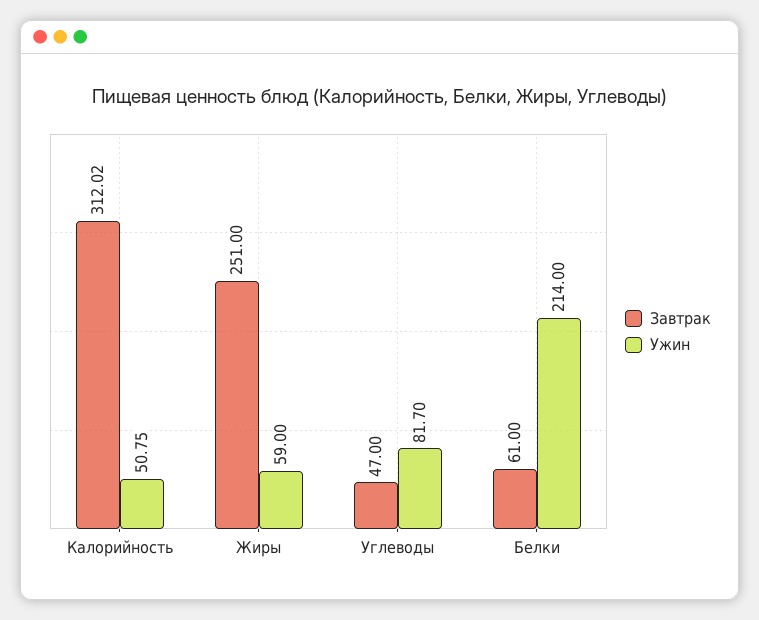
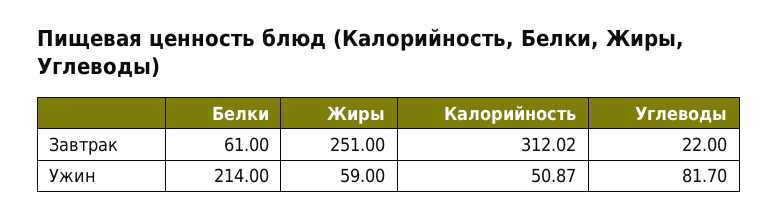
  {
    "Завтрак": {
      "Калорийность": 312.02,
      "Жиры": 251,
-     "Углеводы": 47,
+     "Углеводы": 22,
      "Белки": 61
    },
    "Ужин": {
-     "Калорийность": 50.75,
+     "Калорийность": 50.87,
      "Жиры": 59,
      "Углеводы": 81.7,
      "Белки": 214
    }
  }

